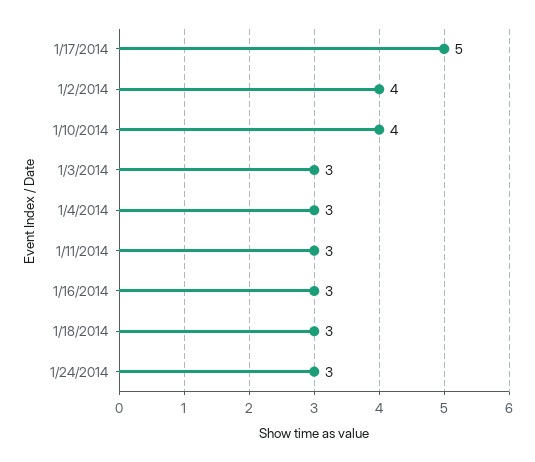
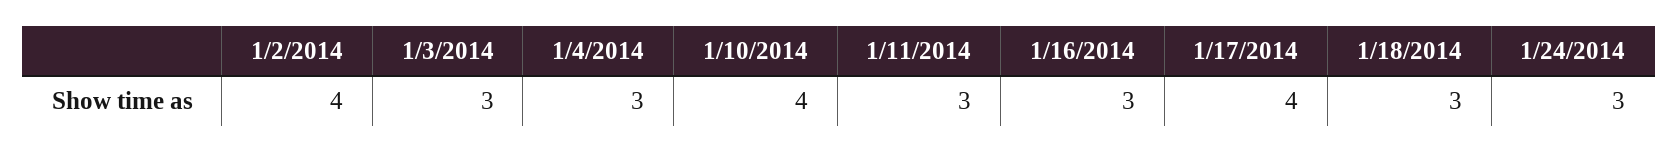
  {
-   "1/17/2014": 5,
+   "1/17/2014": 4,
    "1/2/2014": 4,
    "1/10/2014": 4,
    "1/3/2014": 3,
    "1/4/2014": 3,
    "1/11/2014": 3,
    "1/16/2014": 3,
    "1/18/2014": 3,
    "1/24/2014": 3
  }

